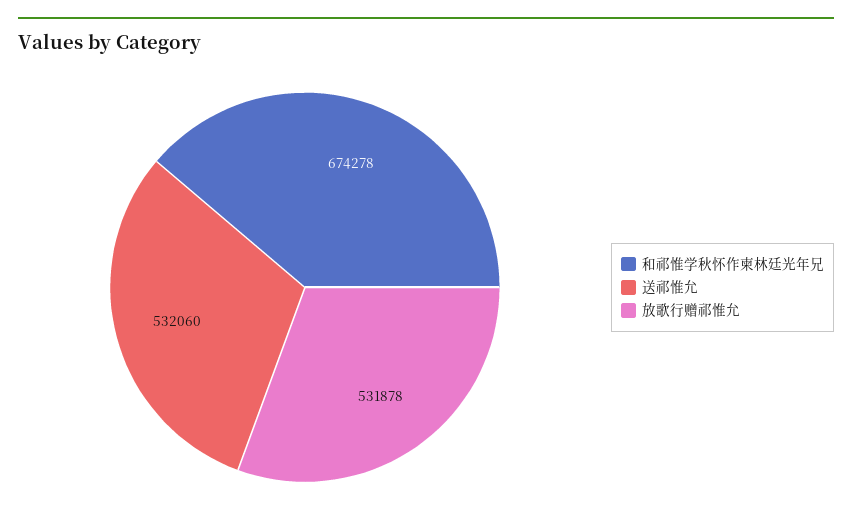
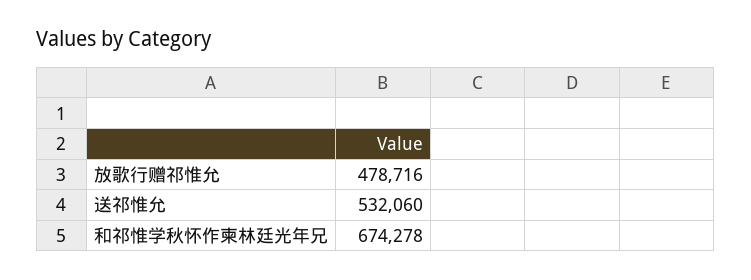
  {
    "和祁惟学秋怀作柬林廷光年兄": 674278,
    "送祁惟允": 532060,
-   "放歌行赠祁惟允": 531878
+   "放歌行赠祁惟允": 478716
  }

